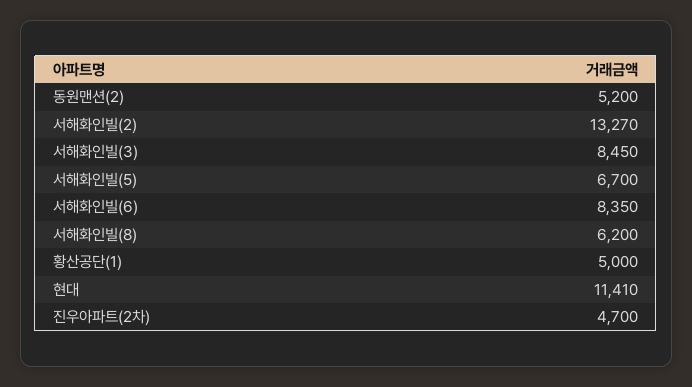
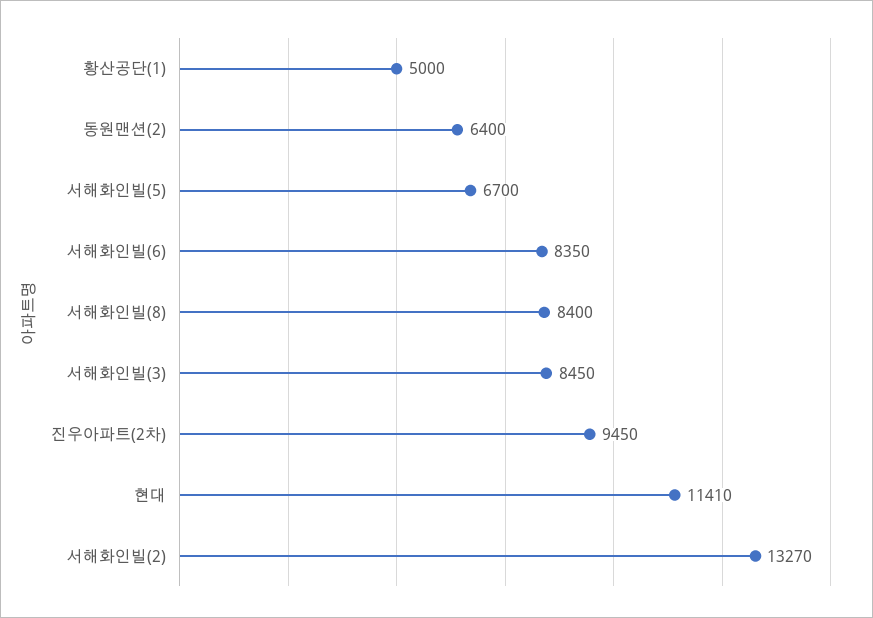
  {
-   "동원맨션(2)": 5200,
+   "동원맨션(2)": 6400,
    "서해화인빌(2)": 13270,
    "서해화인빌(3)": 8450,
    "서해화인빌(5)": 6700,
    "서해화인빌(6)": 8350,
-   "서해화인빌(8)": 6200,
+   "서해화인빌(8)": 8400,
    "황산공단(1)": 5000,
    "현대": 11410,
-   "진우아파트(2차)": 4700
+   "진우아파트(2차)": 9450
  }

